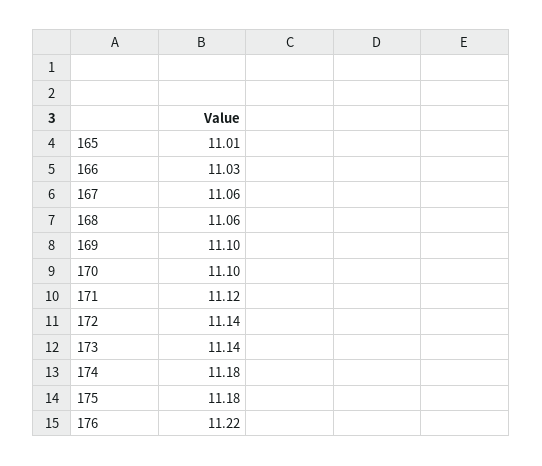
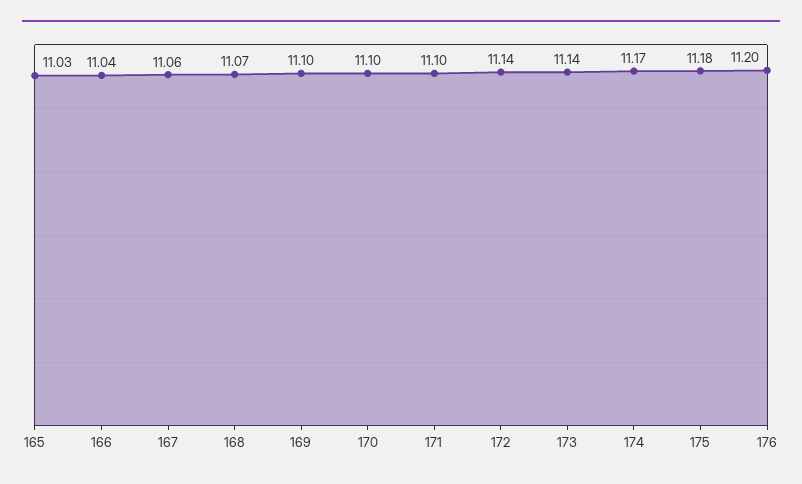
  {
-   "165": 11.01,
+   "165": 11.03,
-   "166": 11.03,
+   "166": 11.04,
    "167": 11.06,
-   "168": 11.06,
+   "168": 11.07,
    "169": 11.1,
    "170": 11.1,
-   "171": 11.12,
+   "171": 11.1,
    "172": 11.14,
    "173": 11.14,
-   "174": 11.18,
+   "174": 11.17,
    "175": 11.18,
-   "176": 11.22
+   "176": 11.2
  }

